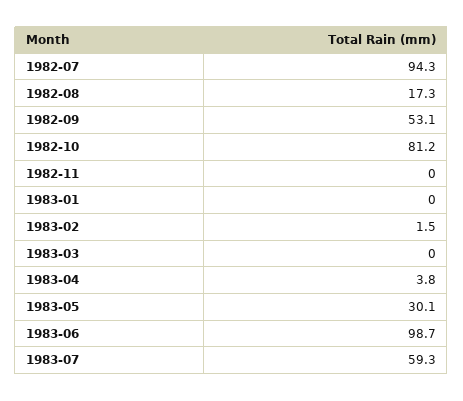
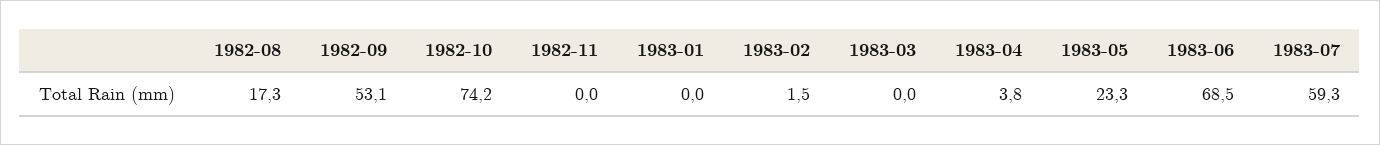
  {
-   "1982-07": 94.3,
    "1982-08": 17.3,
    "1982-09": 53.1,
-   "1982-10": 81.2,
+   "1982-10": 74.2,
    "1982-11": 0,
    "1983-01": 0,
    "1983-02": 1.5,
    "1983-03": 0,
    "1983-04": 3.8,
-   "1983-05": 30.1,
+   "1983-05": 23.3,
-   "1983-06": 98.7,
+   "1983-06": 68.5,
    "1983-07": 59.3
  }

